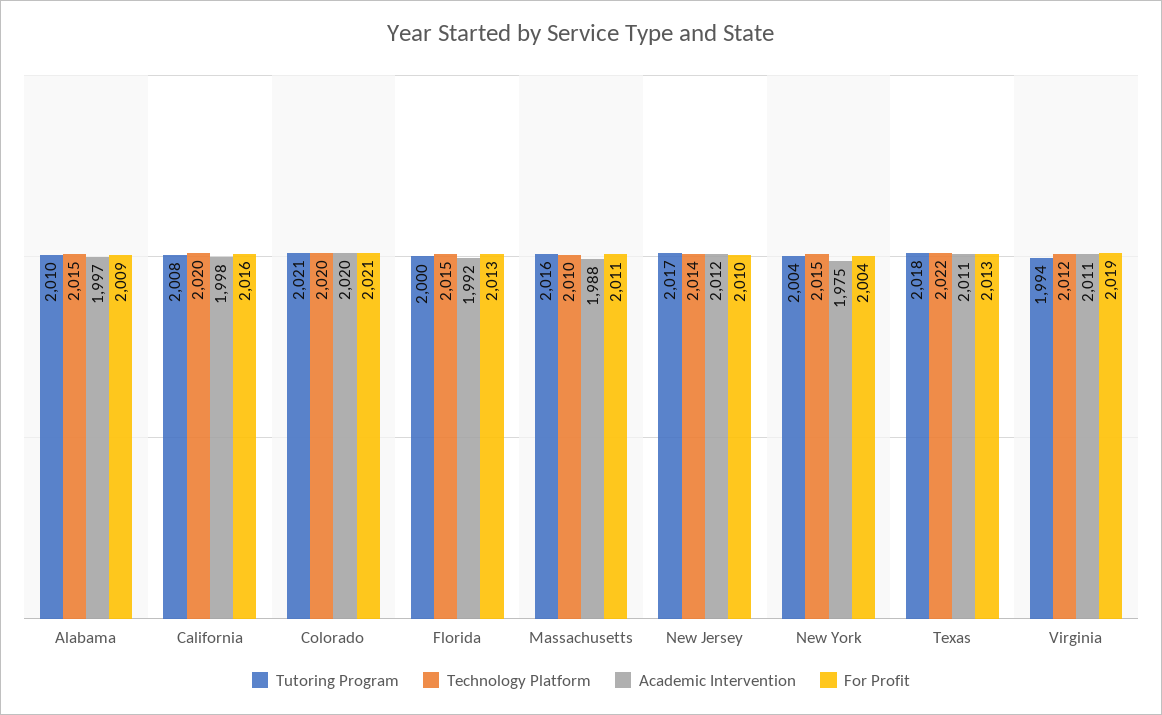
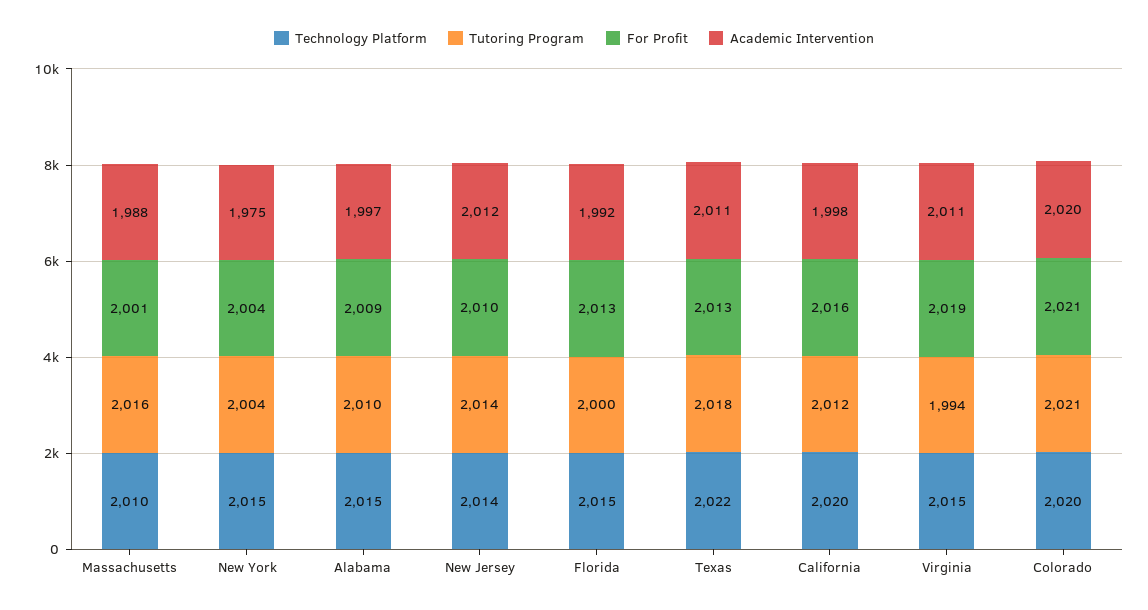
  {
    "Tutoring Program": {
      "Alabama": 2010,
-     "California": 2008,
+     "California": 2012,
      "Colorado": 2021,
      "Florida": 2000,
      "Massachusetts": 2016,
-     "New Jersey": 2017,
+     "New Jersey": 2014,
      "New York": 2004,
      "Texas": 2018,
      "Virginia": 1994
    },
    "Technology Platform": {
      "Alabama": 2015,
      "California": 2020,
      "Colorado": 2020,
      "Florida": 2015,
      "Massachusetts": 2010,
      "New Jersey": 2014,
      "New York": 2015,
      "Texas": 2022,
-     "Virginia": 2012
+     "Virginia": 2015
    },
    "Academic Intervention": {
      "Alabama": 1997,
      "California": 1998,
      "Colorado": 2020,
      "Florida": 1992,
      "Massachusetts": 1988,
      "New Jersey": 2012,
      "New York": 1975,
      "Texas": 2011,
      "Virginia": 2011
    },
    "For Profit": {
      "Alabama": 2009,
      "California": 2016,
      "Colorado": 2021,
      "Florida": 2013,
-     "Massachusetts": 2011,
+     "Massachusetts": 2001,
      "New Jersey": 2010,
      "New York": 2004,
      "Texas": 2013,
      "Virginia": 2019
    }
  }

